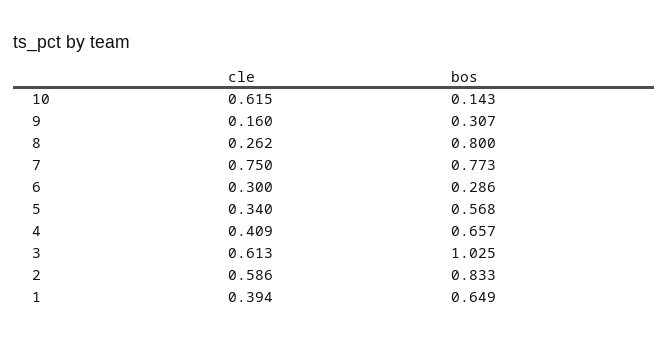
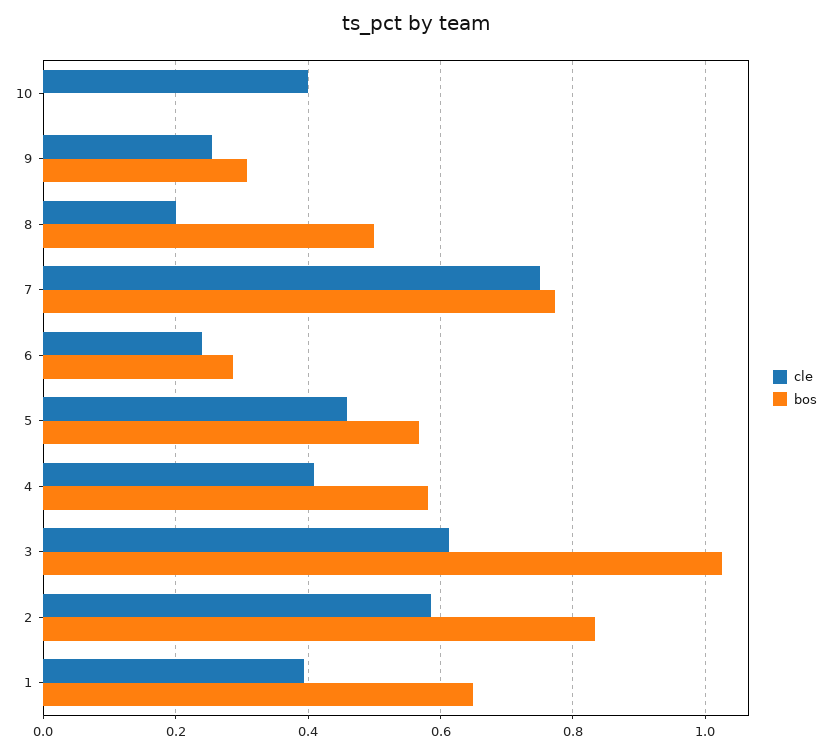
  {
    "cle": {
-     "10": 0.615,
+     "10": 0.4,
-     "9": 0.16,
+     "9": 0.26,
-     "8": 0.262,
+     "8": 0.2,
      "7": 0.75,
-     "6": 0.3,
+     "6": 0.24,
-     "5": 0.34,
+     "5": 0.46,
      "4": 0.409,
      "3": 0.613,
      "2": 0.586,
      "1": 0.394
    },
    "bos": {
-     "10": 0.143,
+     "10": 0,
      "9": 0.307,
-     "8": 0.8,
+     "8": 0.5,
      "7": 0.773,
      "6": 0.286,
      "5": 0.568,
-     "4": 0.657,
+     "4": 0.58,
      "3": 1.025,
      "2": 0.833,
      "1": 0.649
    }
  }

